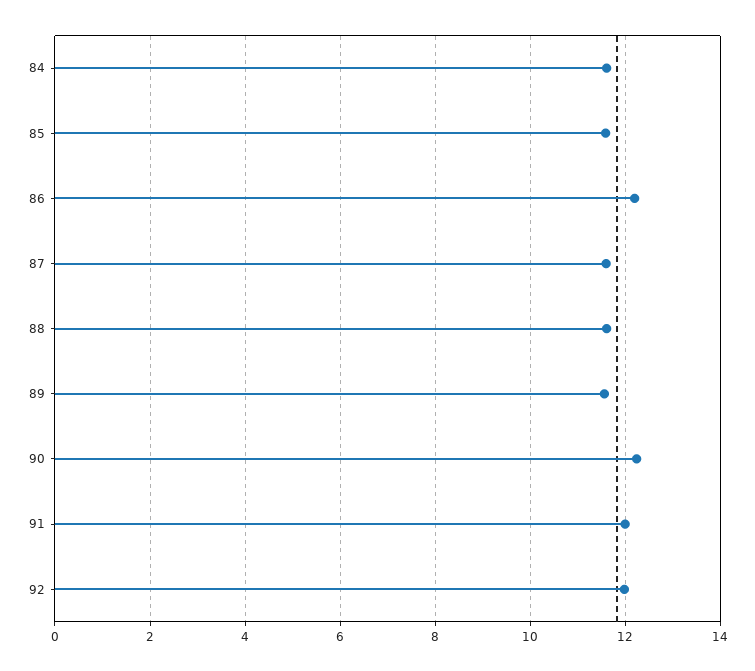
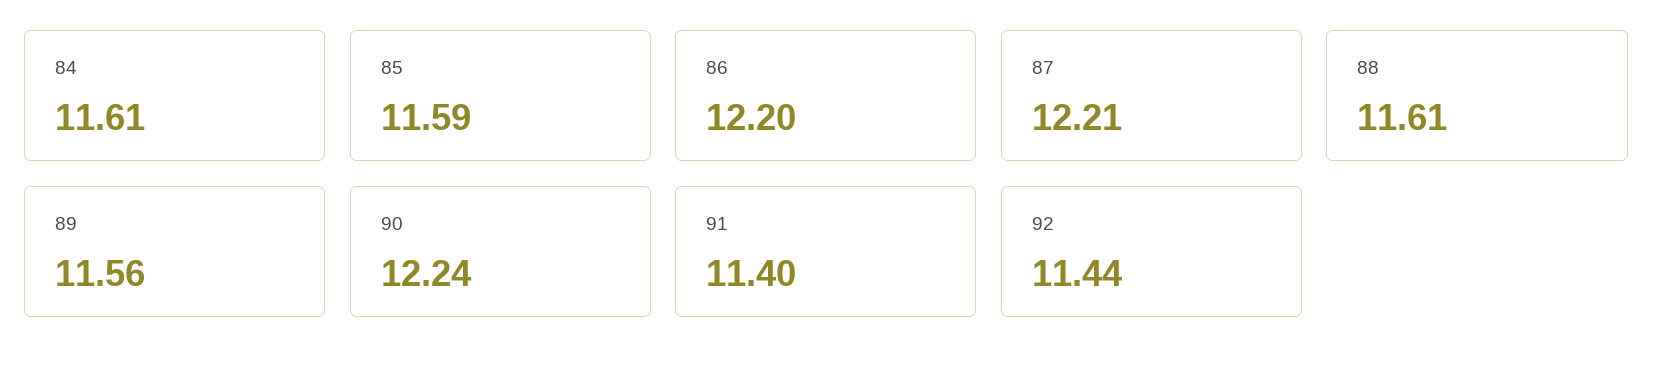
  {
    "84": 11.61,
    "85": 11.59,
    "86": 12.2,
-   "87": 11.6,
+   "87": 12.21,
    "88": 11.61,
    "89": 11.56,
    "90": 12.24,
-   "91": 12,
+   "91": 11.4,
-   "92": 12
+   "92": 11.44
  }

